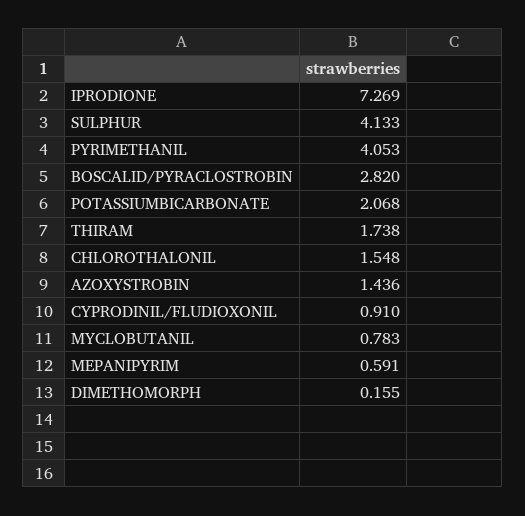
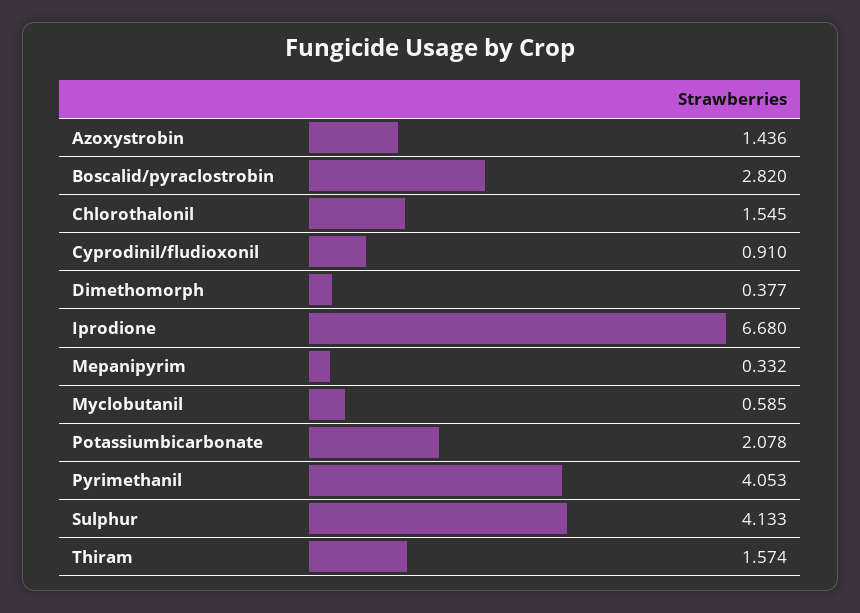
  {
-   "IPRODIONE": 7.269,
+   "IPRODIONE": 6.68,
    "SULPHUR": 4.133,
    "PYRIMETHANIL": 4.053,
    "BOSCALID/PYRACLOSTROBIN": 2.82,
-   "POTASSIUMBICARBONATE": 2.068,
+   "POTASSIUMBICARBONATE": 2.078,
-   "THIRAM": 1.738,
+   "THIRAM": 1.574,
-   "CHLOROTHALONIL": 1.548,
+   "CHLOROTHALONIL": 1.545,
    "AZOXYSTROBIN": 1.436,
    "CYPRODINIL/FLUDIOXONIL": 0.91,
-   "MYCLOBUTANIL": 0.783,
+   "MYCLOBUTANIL": 0.585,
-   "MEPANIPYRIM": 0.591,
+   "MEPANIPYRIM": 0.332,
-   "DIMETHOMORPH": 0.155
+   "DIMETHOMORPH": 0.377
  }

